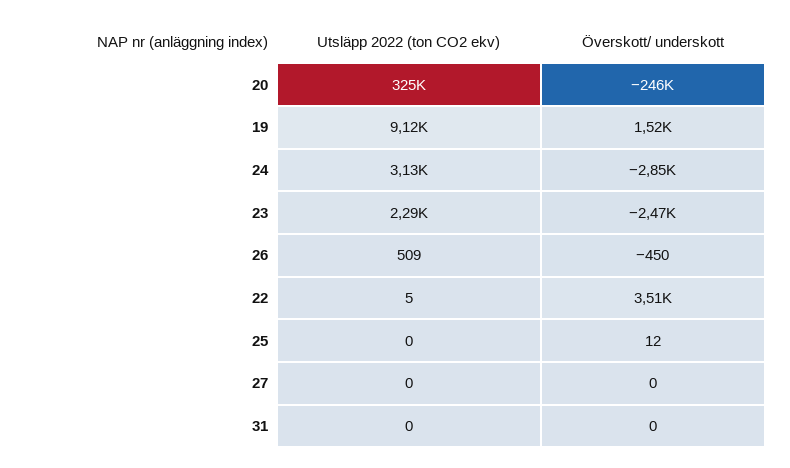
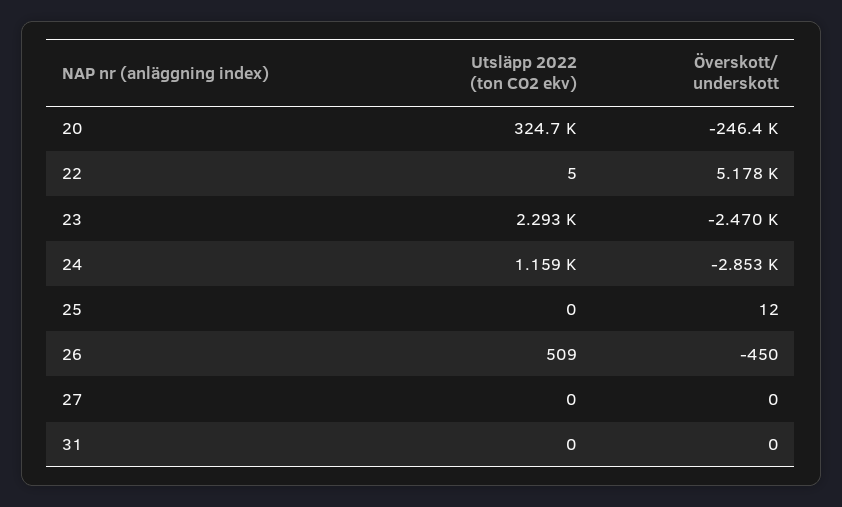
  {
    "Utsläpp 2022 (ton CO2 ekv)": {
      "20": 324700,
-     "19": 9120,
-     "24": 3130,
+     "24": 1159,
      "23": 2293,
      "26": 509,
      "22": 5,
      "25": 0,
      "27": 0,
      "31": 0
    },
    "Överskott/ underskott": {
      "20": -246400,
-     "19": 1520,
      "24": -2853,
      "23": -2470,
      "26": -450,
-     "22": 3510,
+     "22": 5178,
      "25": 12,
      "27": 0,
      "31": 0
    }
  }

